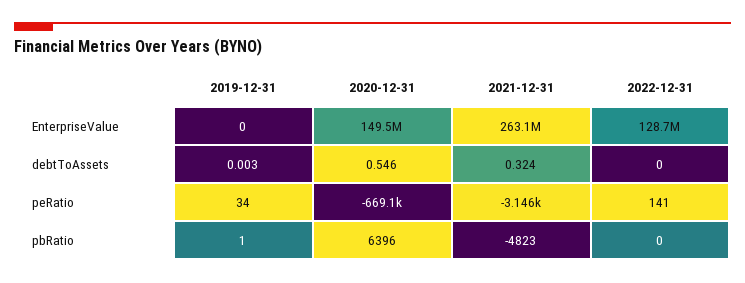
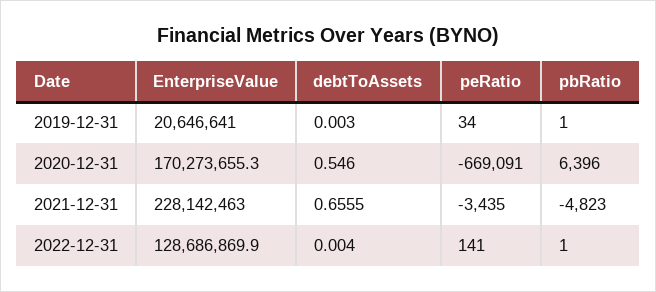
  {
    "2019-12-31": {
-     "EnterpriseValue": 0,
+     "EnterpriseValue": 20646641,
      "debtToAssets": 0.003,
      "peRatio": 34,
      "pbRatio": 1
    },
    "2020-12-31": {
-     "EnterpriseValue": 149500000,
+     "EnterpriseValue": 170273655.3,
      "debtToAssets": 0.546,
      "peRatio": -669091,
      "pbRatio": 6396
    },
    "2021-12-31": {
-     "EnterpriseValue": 263100000,
+     "EnterpriseValue": 228142463,
-     "debtToAssets": 0.324,
+     "debtToAssets": 0.6555,
-     "peRatio": -3146,
+     "peRatio": -3435,
      "pbRatio": -4823
    },
    "2022-12-31": {
      "EnterpriseValue": 128686869.9,
-     "debtToAssets": 0,
+     "debtToAssets": 0.004,
      "peRatio": 141,
-     "pbRatio": 0
+     "pbRatio": 1
    }
  }

